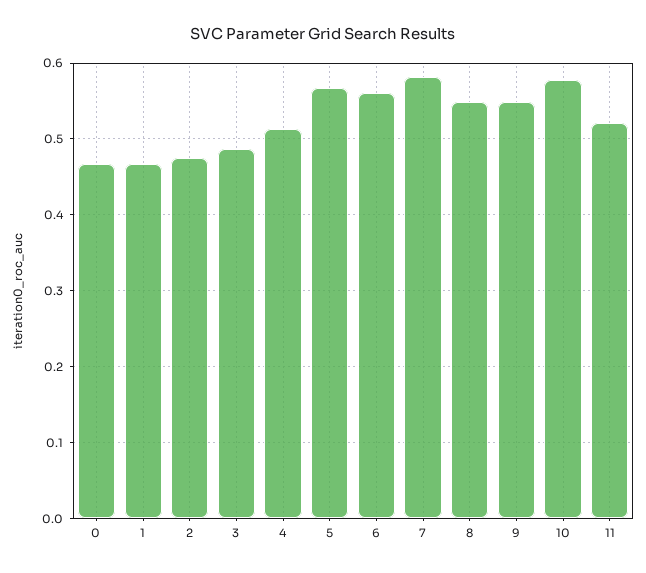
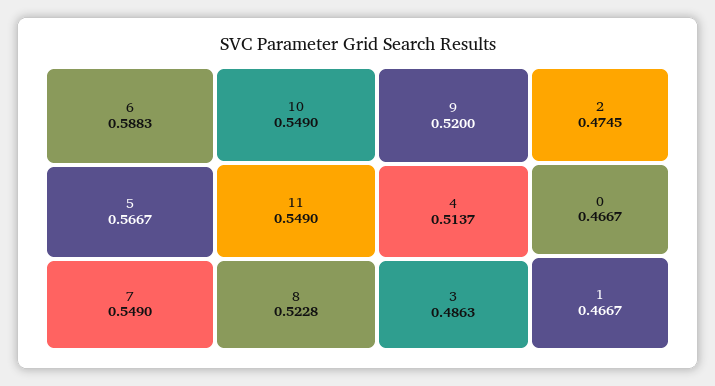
  {
    "0": 0.4667,
    "1": 0.4667,
    "2": 0.4745,
    "3": 0.4863,
    "4": 0.5137,
    "5": 0.5667,
-   "6": 0.56,
+   "6": 0.5883,
-   "7": 0.58,
+   "7": 0.549,
-   "8": 0.55,
+   "8": 0.5228,
-   "9": 0.55,
+   "9": 0.52,
-   "10": 0.58,
+   "10": 0.549,
-   "11": 0.52
+   "11": 0.549
  }

